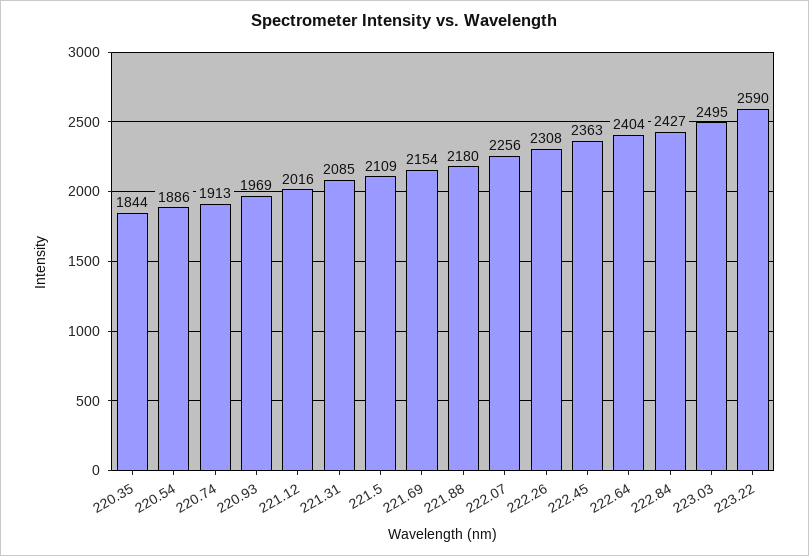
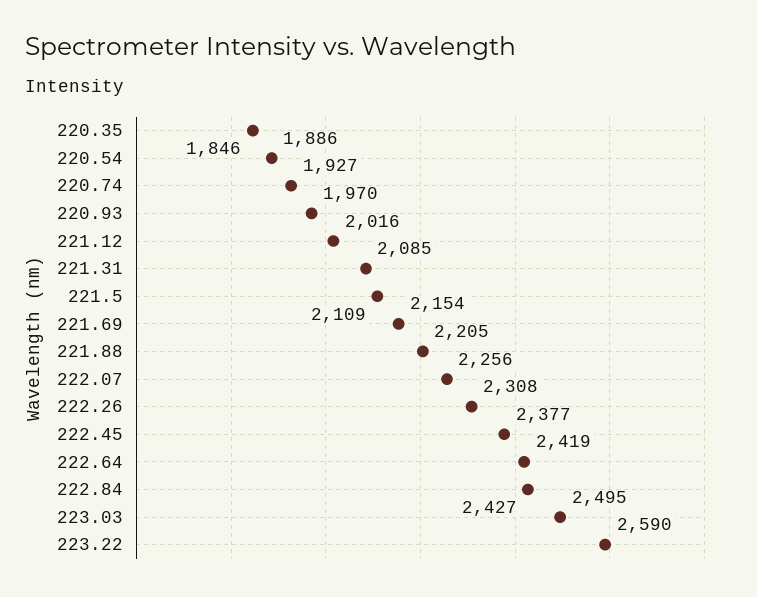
  {
-   "220.35": 1844,
+   "220.35": 1846,
    "220.54": 1886,
-   "220.74": 1913,
+   "220.74": 1927,
-   "220.93": 1969,
+   "220.93": 1970,
    "221.12": 2016,
    "221.31": 2085,
    "221.5": 2109,
    "221.69": 2154,
-   "221.88": 2180,
+   "221.88": 2205,
    "222.07": 2256,
    "222.26": 2308,
-   "222.45": 2363,
+   "222.45": 2377,
-   "222.64": 2404,
+   "222.64": 2419,
    "222.84": 2427,
    "223.03": 2495,
    "223.22": 2590
  }

